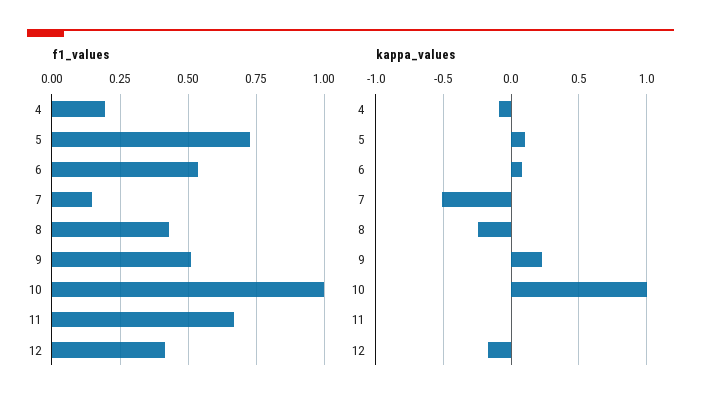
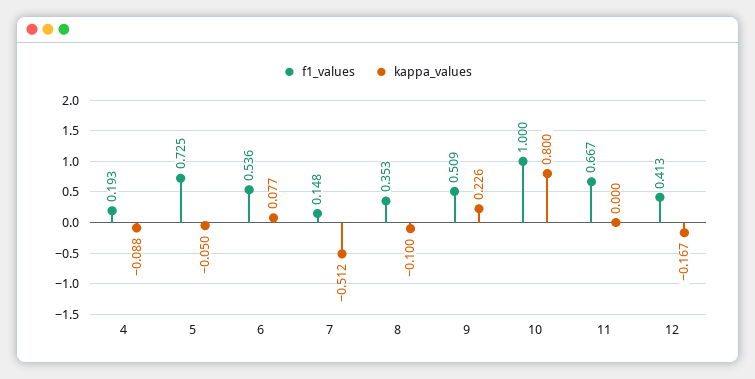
  {
    "f1_values": {
      "4": 0.193,
      "5": 0.725,
      "6": 0.536,
      "7": 0.148,
-     "8": 0.425,
+     "8": 0.353,
      "9": 0.509,
      "10": 1,
      "11": 0.667,
      "12": 0.413
    },
    "kappa_values": {
      "4": -0.088,
-     "5": 0.1,
+     "5": -0.05,
      "6": 0.077,
      "7": -0.512,
-     "8": -0.25,
+     "8": -0.1,
      "9": 0.226,
-     "10": 1,
+     "10": 0.8,
      "11": 0,
      "12": -0.167
    }
  }

